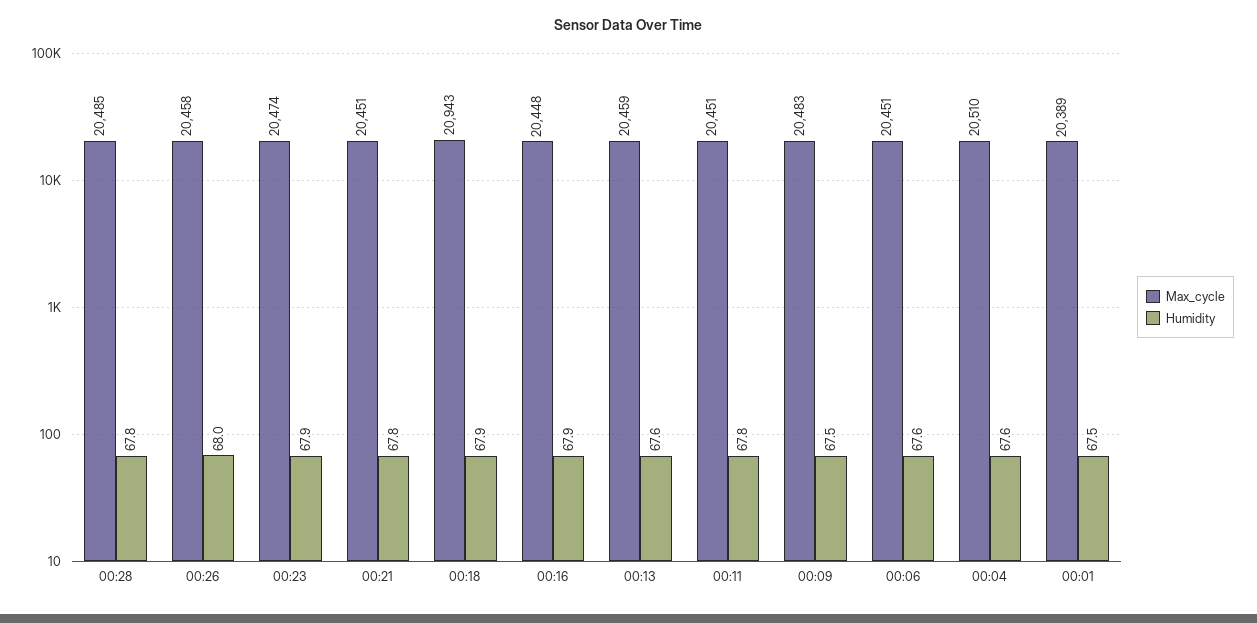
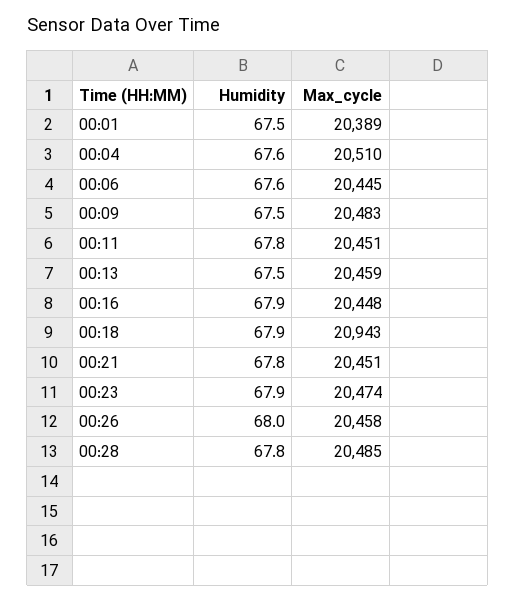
  {
    "Max_cycle": {
      "00:28": 20485,
      "00:26": 20458,
      "00:23": 20474,
      "00:21": 20451,
      "00:18": 20943,
      "00:16": 20448,
      "00:13": 20459,
      "00:11": 20451,
      "00:09": 20483,
-     "00:06": 20451,
+     "00:06": 20445,
      "00:04": 20510,
      "00:01": 20389
    },
    "Humidity": {
      "00:28": 67.8,
      "00:26": 68,
      "00:23": 67.9,
      "00:21": 67.8,
      "00:18": 67.9,
      "00:16": 67.9,
-     "00:13": 67.6,
+     "00:13": 67.5,
      "00:11": 67.8,
      "00:09": 67.5,
      "00:06": 67.6,
      "00:04": 67.6,
      "00:01": 67.5
    }
  }

